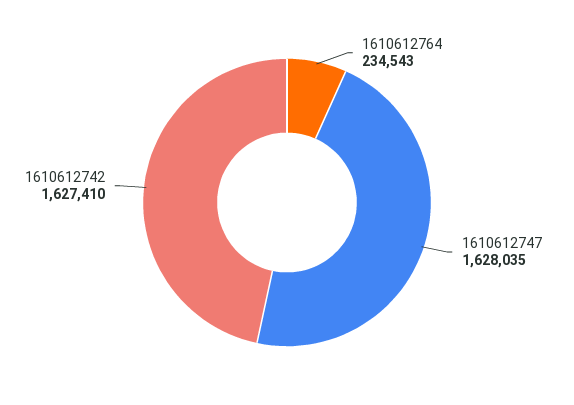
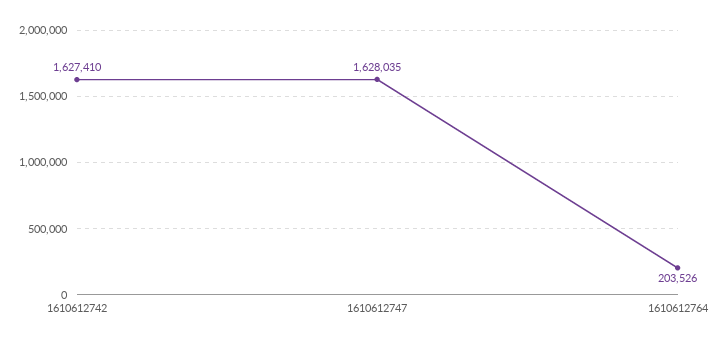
  {
-   "1610612764": 234543,
+   "1610612764": 203526,
    "1610612747": 1628035,
    "1610612742": 1627410
  }

